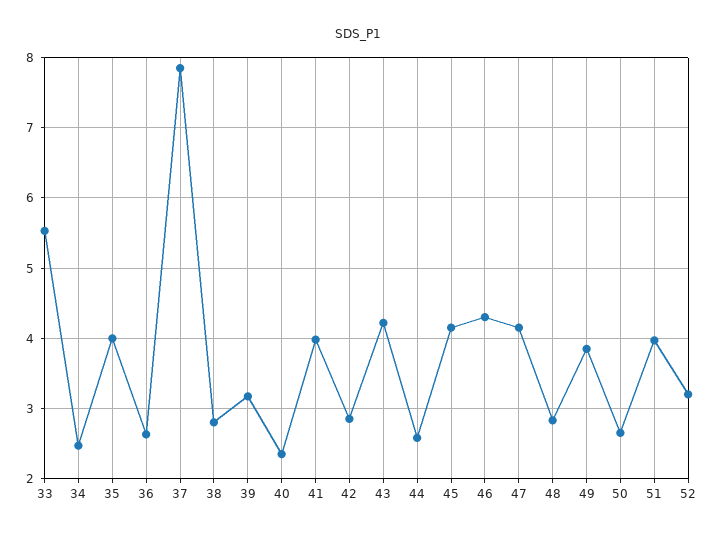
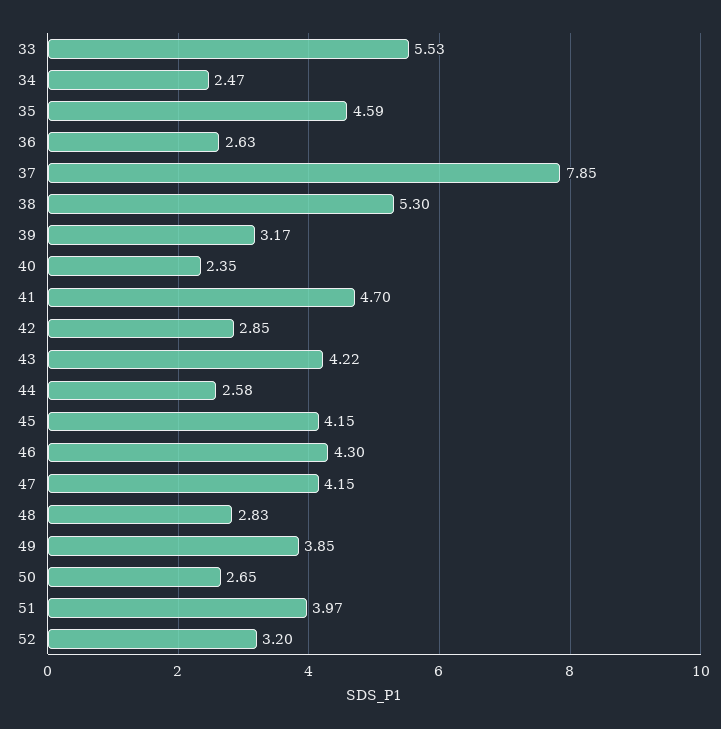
  {
    "33": 5.53,
    "34": 2.47,
-   "35": 4,
+   "35": 4.59,
    "36": 2.63,
    "37": 7.85,
-   "38": 2.8,
+   "38": 5.3,
    "39": 3.17,
    "40": 2.35,
-   "41": 4,
+   "41": 4.7,
    "42": 2.85,
    "43": 4.22,
    "44": 2.58,
    "45": 4.15,
    "46": 4.3,
    "47": 4.15,
    "48": 2.83,
    "49": 3.85,
    "50": 2.65,
    "51": 3.97,
    "52": 3.2
  }

